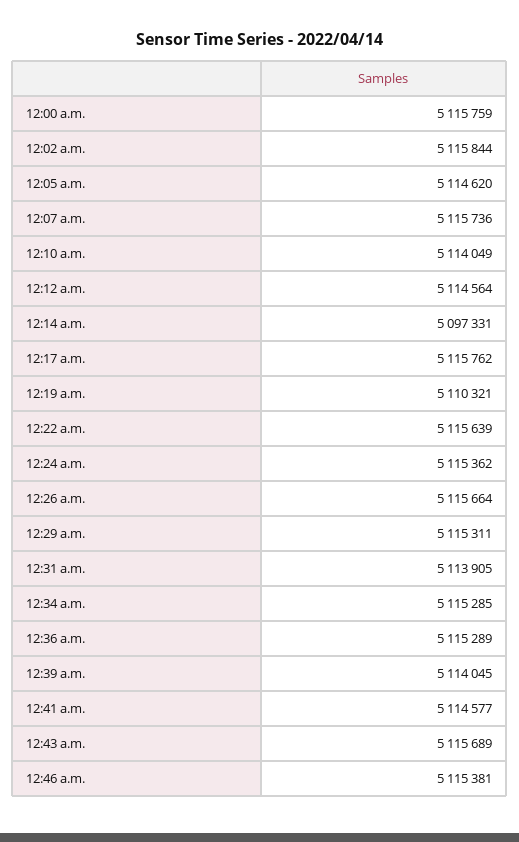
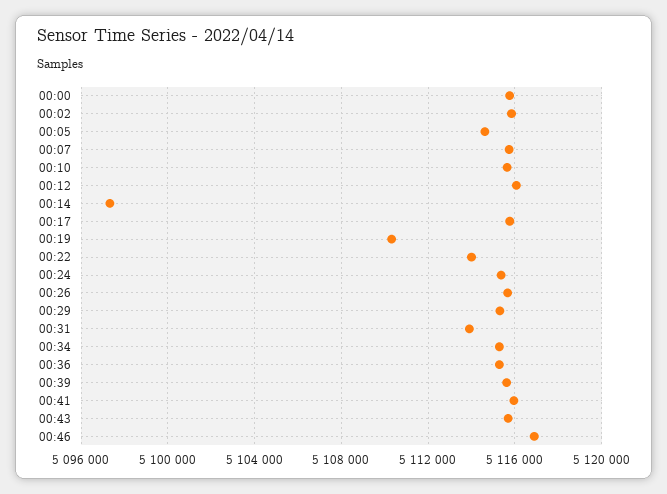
  {
    "12:00 a.m.": 5115759,
    "12:02 a.m.": 5115844,
    "12:05 a.m.": 5114620,
    "12:07 a.m.": 5115736,
-   "12:10 a.m.": 5114049,
+   "12:10 a.m.": 5115500,
-   "12:12 a.m.": 5114564,
+   "12:12 a.m.": 5116000,
    "12:14 a.m.": 5097331,
    "12:17 a.m.": 5115762,
    "12:19 a.m.": 5110321,
-   "12:22 a.m.": 5115639,
+   "12:22 a.m.": 5114000,
    "12:24 a.m.": 5115362,
    "12:26 a.m.": 5115664,
    "12:29 a.m.": 5115311,
    "12:31 a.m.": 5113905,
    "12:34 a.m.": 5115285,
    "12:36 a.m.": 5115289,
-   "12:39 a.m.": 5114045,
+   "12:39 a.m.": 5115500,
-   "12:41 a.m.": 5114577,
+   "12:41 a.m.": 5116000,
    "12:43 a.m.": 5115689,
-   "12:46 a.m.": 5115381
+   "12:46 a.m.": 5117000
  }

